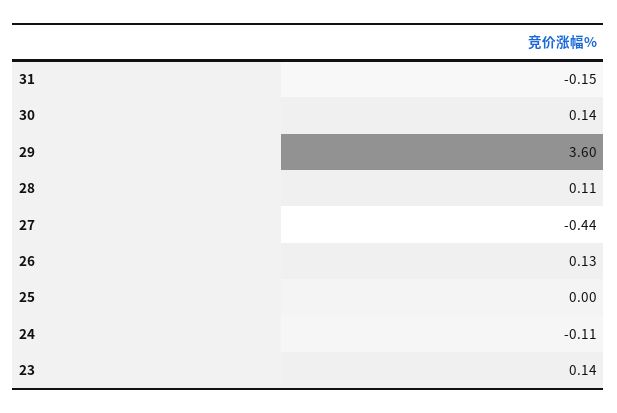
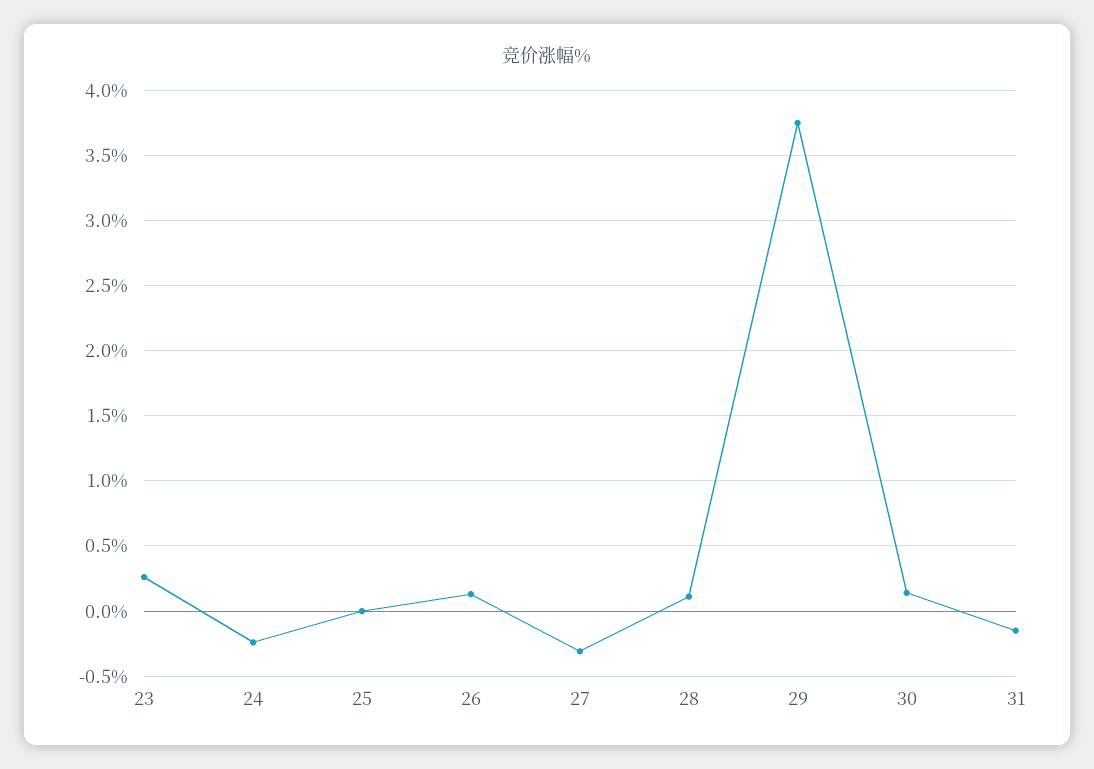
  {
    "31": -0.15,
    "30": 0.14,
-   "29": 3.6,
+   "29": 3.75,
    "28": 0.11,
-   "27": -0.44,
+   "27": -0.3,
    "26": 0.13,
    "25": 0,
-   "24": -0.11,
+   "24": -0.25,
-   "23": 0.14
+   "23": 0.25
  }

